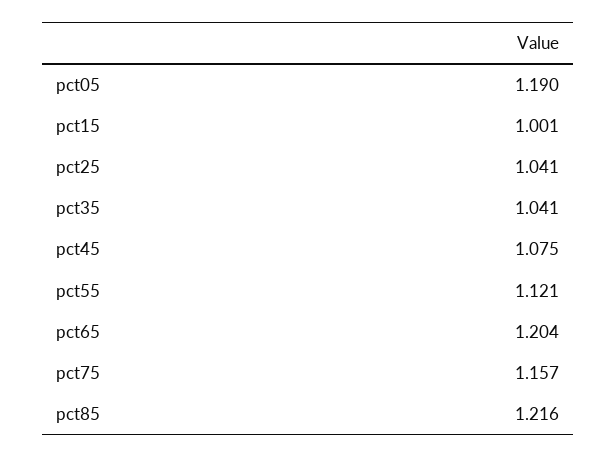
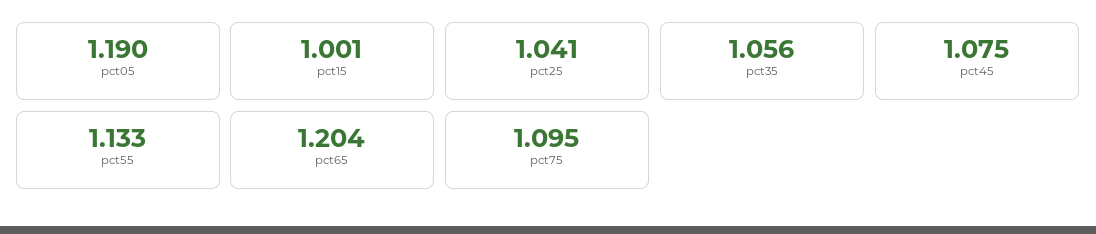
  {
    "pct05": 1.19,
    "pct15": 1.001,
    "pct25": 1.041,
-   "pct35": 1.041,
+   "pct35": 1.056,
    "pct45": 1.075,
-   "pct55": 1.121,
+   "pct55": 1.133,
    "pct65": 1.204,
-   "pct75": 1.157,
+   "pct75": 1.095
-   "pct85": 1.216
  }

